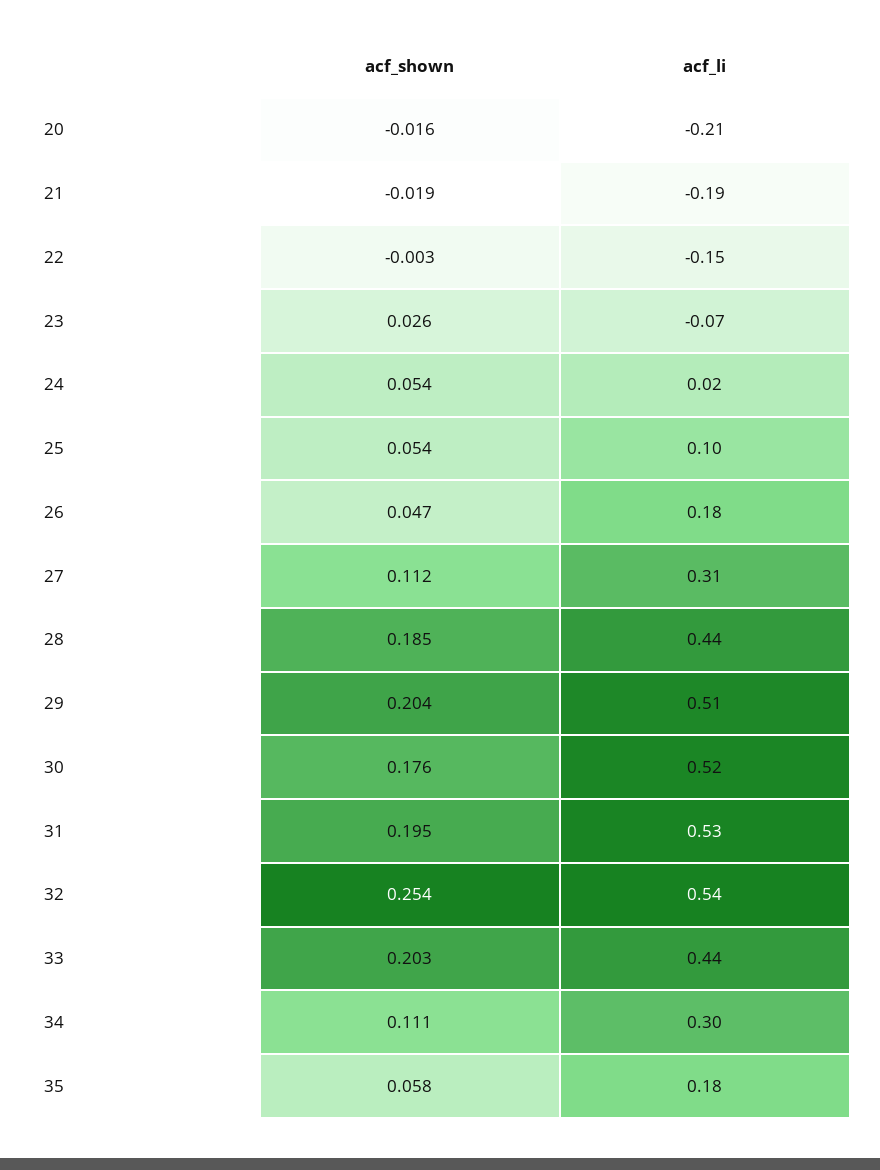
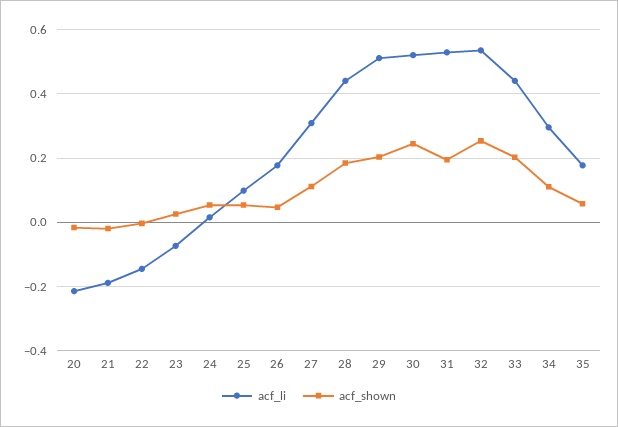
  {
    "acf_shown": {
      "20": -0.016,
      "21": -0.019,
      "22": -0.003,
      "23": 0.026,
      "24": 0.054,
      "25": 0.054,
      "26": 0.047,
      "27": 0.112,
      "28": 0.185,
      "29": 0.204,
-     "30": 0.176,
+     "30": 0.24,
      "31": 0.195,
      "32": 0.254,
      "33": 0.203,
      "34": 0.111,
      "35": 0.058
    },
    "acf_li": {
      "20": -0.21,
      "21": -0.19,
      "22": -0.15,
      "23": -0.07,
      "24": 0.02,
      "25": 0.1,
      "26": 0.18,
      "27": 0.31,
      "28": 0.44,
      "29": 0.51,
      "30": 0.52,
      "31": 0.53,
      "32": 0.54,
      "33": 0.44,
      "34": 0.3,
      "35": 0.18
    }
  }

